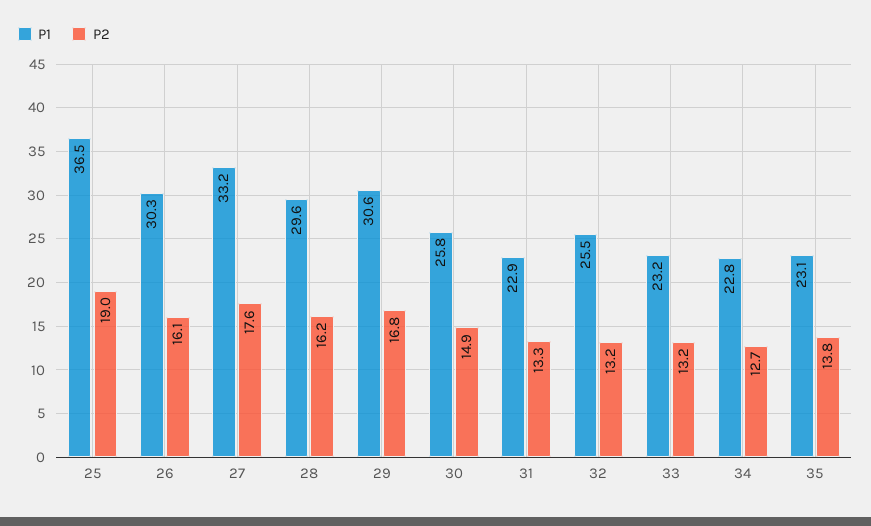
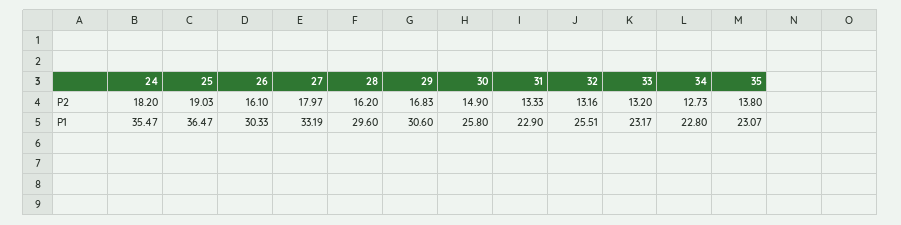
  {
    "P1": {
      "25": 36.47,
      "26": 30.33,
      "27": 33.19,
      "28": 29.6,
      "29": 30.6,
      "30": 25.8,
      "31": 22.9,
      "32": 25.51,
      "33": 23.17,
      "34": 22.8,
-     "35": 23.07
+     "35": 23.07,
+     "24": 35.47
    },
    "P2": {
      "25": 19.03,
      "26": 16.1,
-     "27": 17.6,
+     "27": 17.97,
      "28": 16.2,
      "29": 16.83,
      "30": 14.9,
      "31": 13.33,
      "32": 13.16,
      "33": 13.2,
      "34": 12.73,
-     "35": 13.8
+     "35": 13.8,
+     "24": 18.2
    }
  }

